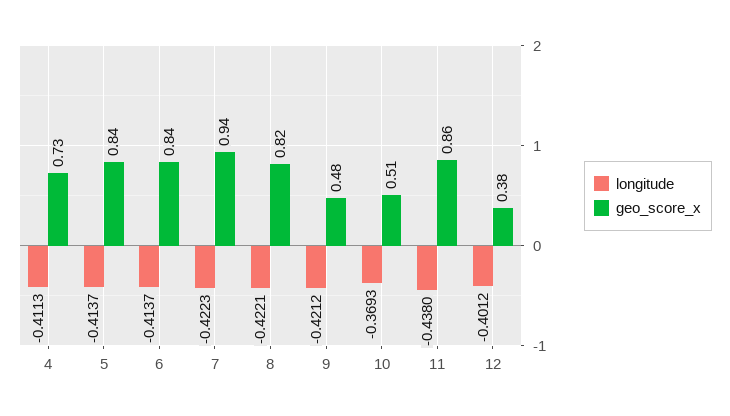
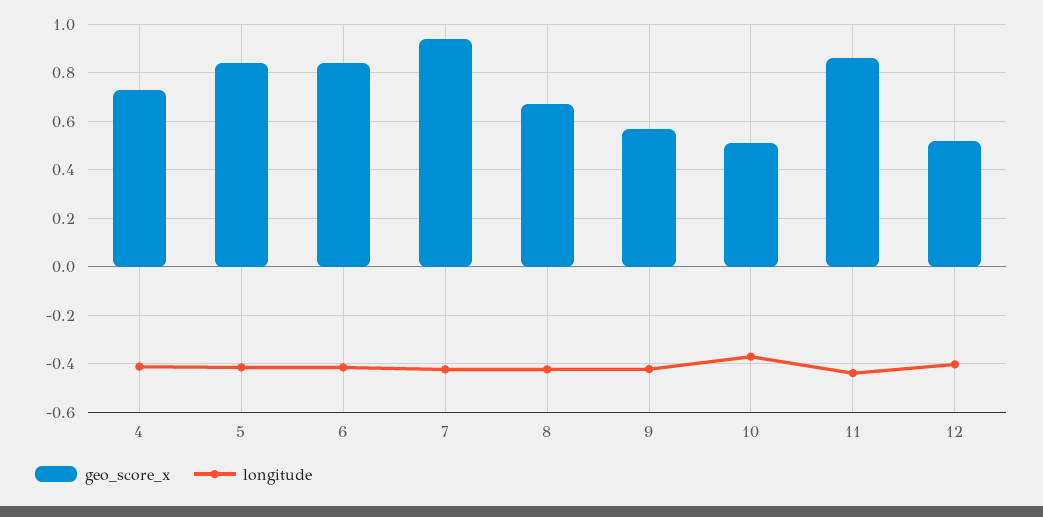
  {
    "longitude": {
      "4": -0.4113,
      "5": -0.4137,
      "6": -0.4137,
      "7": -0.4223,
      "8": -0.4221,
      "9": -0.4212,
      "10": -0.3693,
      "11": -0.438,
      "12": -0.4012
    },
    "geo_score_x": {
      "4": 0.73,
      "5": 0.84,
      "6": 0.84,
      "7": 0.94,
-     "8": 0.82,
+     "8": 0.675,
-     "9": 0.48,
+     "9": 0.575,
      "10": 0.51,
      "11": 0.86,
-     "12": 0.38
+     "12": 0.525
    }
  }

